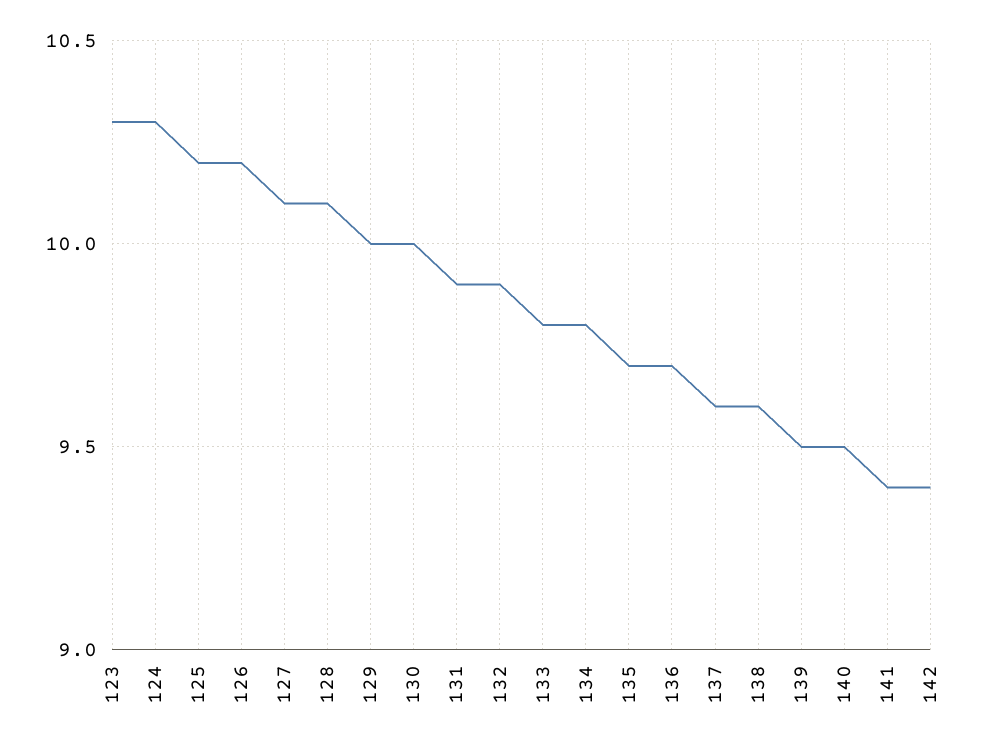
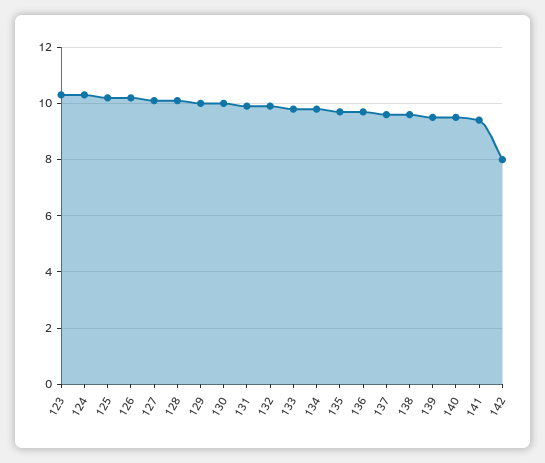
  {
    "123": 10.3,
    "124": 10.3,
    "125": 10.2,
    "126": 10.2,
    "127": 10.1,
    "128": 10.1,
    "129": 10,
    "130": 10,
    "131": 9.9,
    "132": 9.9,
    "133": 9.8,
    "134": 9.8,
    "135": 9.7,
    "136": 9.7,
    "137": 9.6,
    "138": 9.6,
    "139": 9.5,
    "140": 9.5,
    "141": 9.4,
-   "142": 9.4
+   "142": 8
  }

